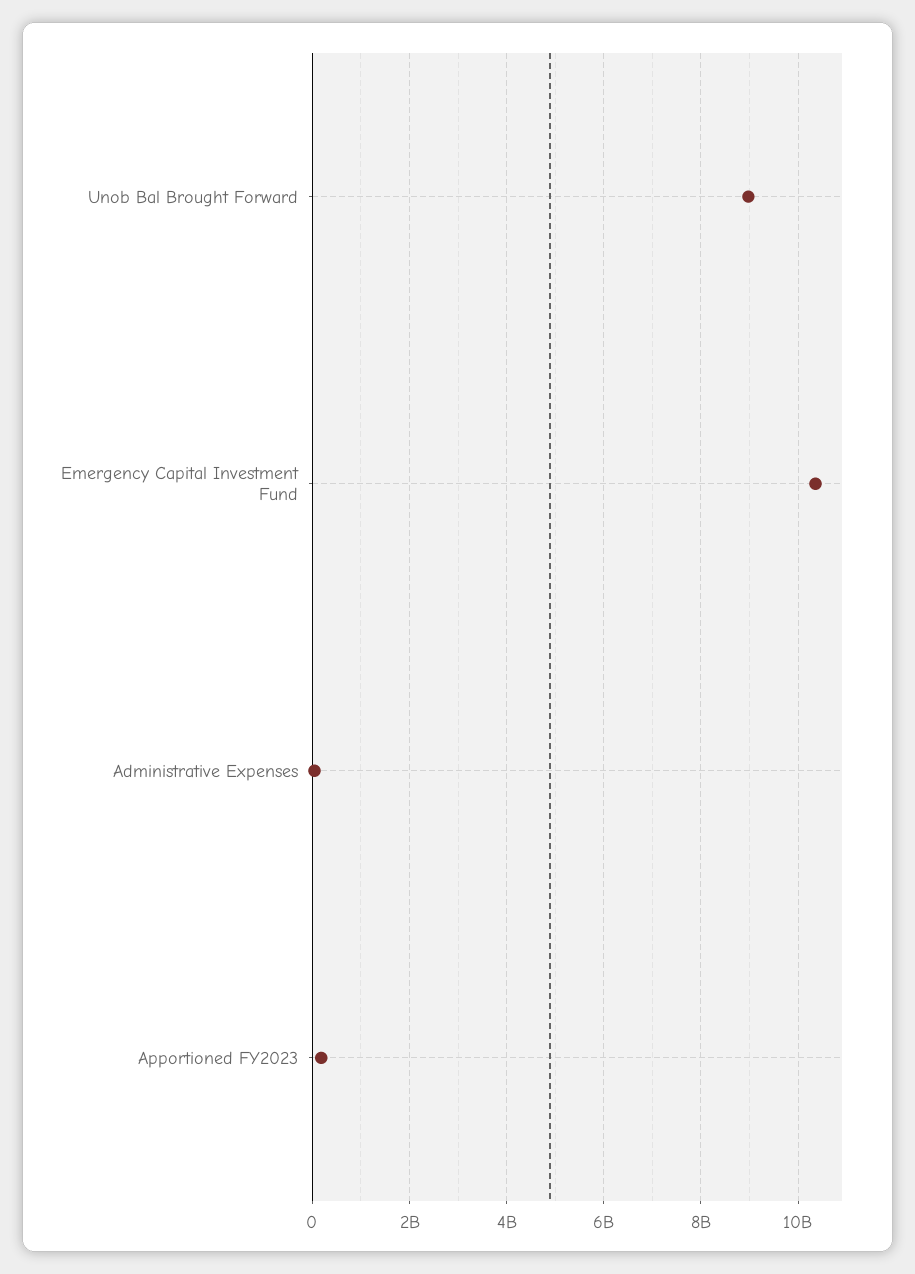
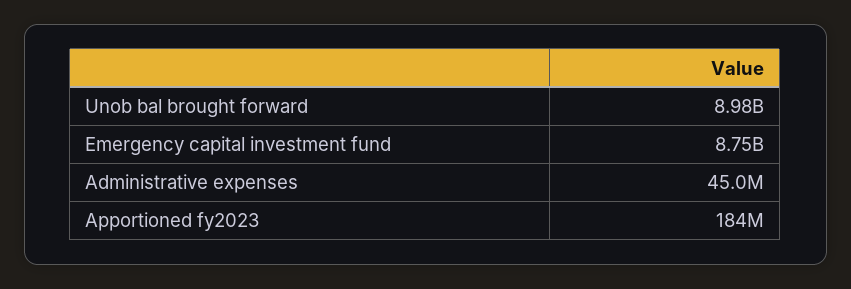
  {
    "Unob Bal Brought Forward": 8980000000,
-   "Emergency Capital Investment Fund": 10400000000,
+   "Emergency Capital Investment Fund": 8750000000,
    "Administrative Expenses": 45000000,
    "Apportioned FY2023": 184000000
  }

